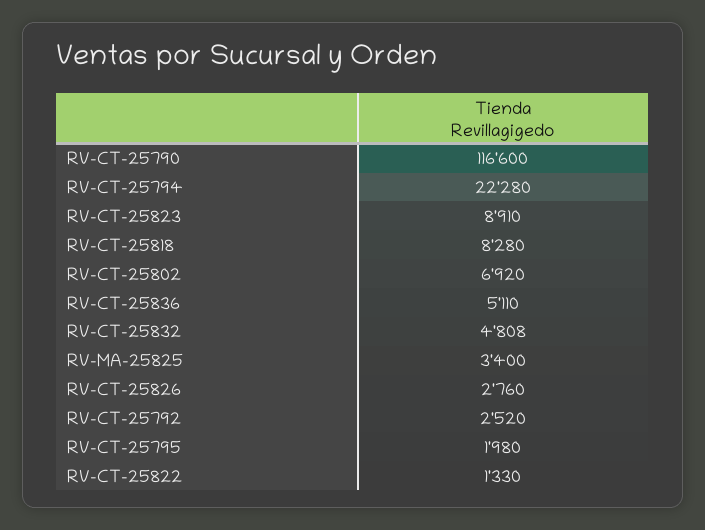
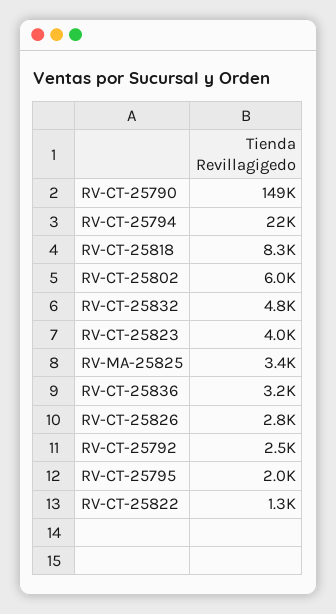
  {
-   "RV-CT-25790": 116600,
+   "RV-CT-25790": 149000,
    "RV-CT-25794": 22280,
-   "RV-CT-25823": 8910,
+   "RV-CT-25823": 4000,
    "RV-CT-25818": 8280,
-   "RV-CT-25802": 6920,
+   "RV-CT-25802": 6000,
-   "RV-CT-25836": 5110,
+   "RV-CT-25836": 3200,
    "RV-CT-25832": 4808,
    "RV-MA-25825": 3400,
    "RV-CT-25826": 2760,
    "RV-CT-25792": 2520,
    "RV-CT-25795": 1980,
    "RV-CT-25822": 1330
  }

